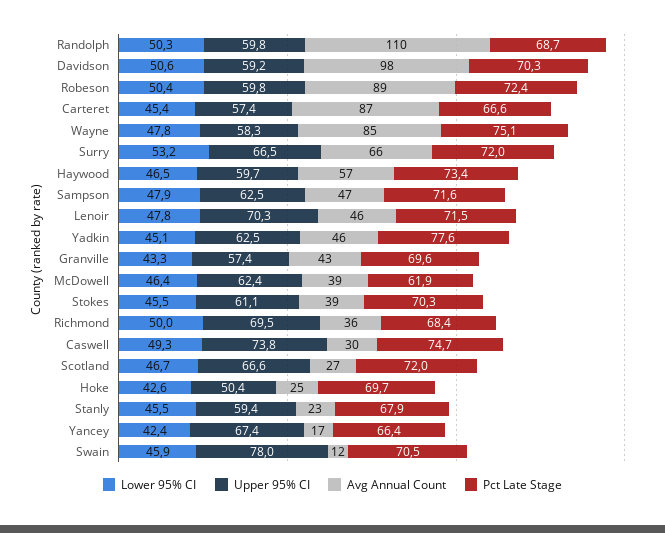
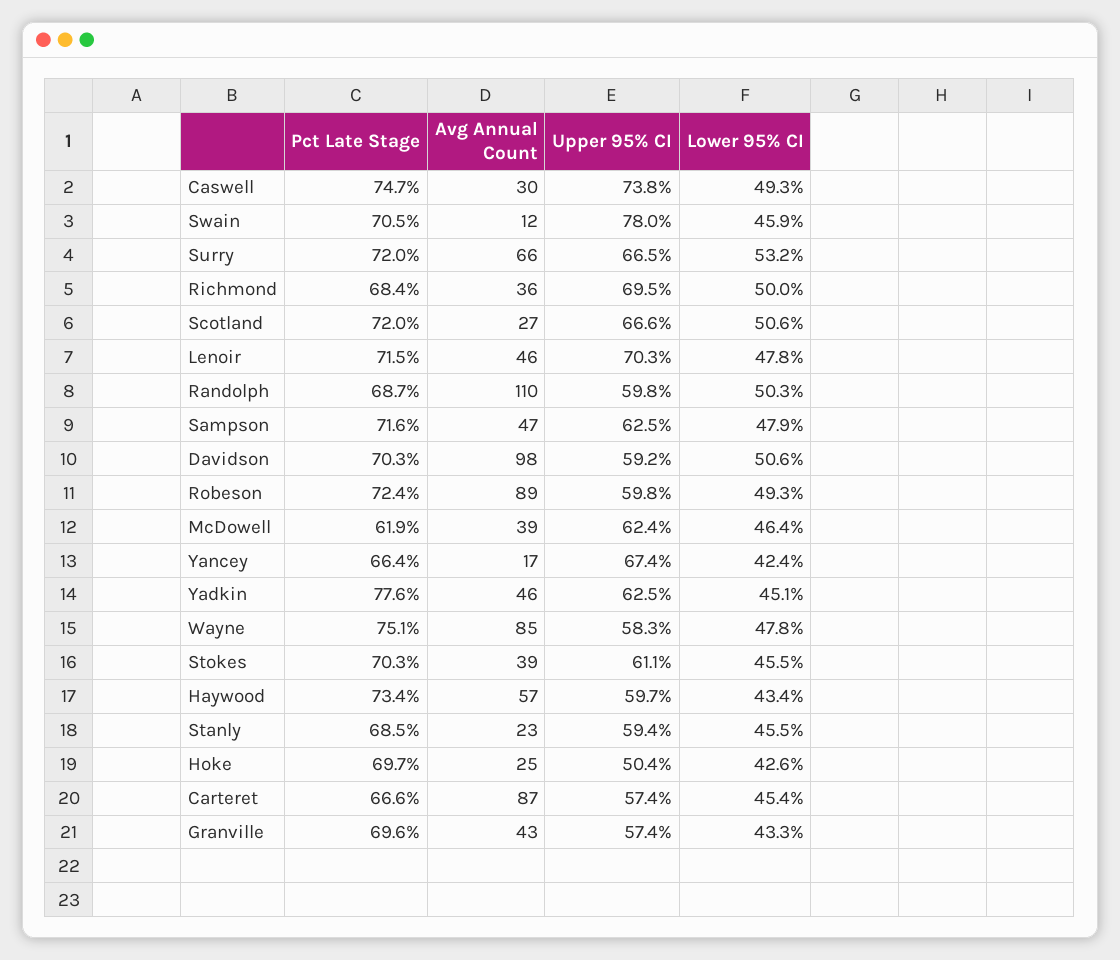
  {
    "Lower 95% CI": {
      "Randolph": 50.3,
      "Davidson": 50.6,
-     "Robeson": 50.4,
+     "Robeson": 49.3,
      "Carteret": 45.4,
      "Wayne": 47.8,
      "Surry": 53.2,
-     "Haywood": 46.5,
+     "Haywood": 43.4,
      "Sampson": 47.9,
      "Lenoir": 47.8,
      "Yadkin": 45.1,
      "Granville": 43.3,
      "McDowell": 46.4,
      "Stokes": 45.5,
      "Richmond": 50,
      "Caswell": 49.3,
-     "Scotland": 46.7,
+     "Scotland": 50.6,
      "Hoke": 42.6,
      "Stanly": 45.5,
      "Yancey": 42.4,
      "Swain": 45.9
    },
    "Upper 95% CI": {
      "Randolph": 59.8,
      "Davidson": 59.2,
      "Robeson": 59.8,
      "Carteret": 57.4,
      "Wayne": 58.3,
      "Surry": 66.5,
      "Haywood": 59.7,
      "Sampson": 62.5,
      "Lenoir": 70.3,
      "Yadkin": 62.5,
      "Granville": 57.4,
      "McDowell": 62.4,
      "Stokes": 61.1,
      "Richmond": 69.5,
      "Caswell": 73.8,
      "Scotland": 66.6,
      "Hoke": 50.4,
      "Stanly": 59.4,
      "Yancey": 67.4,
      "Swain": 78
    },
    "Avg Annual Count": {
      "Randolph": 110,
      "Davidson": 98,
      "Robeson": 89,
      "Carteret": 87,
      "Wayne": 85,
      "Surry": 66,
      "Haywood": 57,
      "Sampson": 47,
      "Lenoir": 46,
      "Yadkin": 46,
      "Granville": 43,
      "McDowell": 39,
      "Stokes": 39,
      "Richmond": 36,
      "Caswell": 30,
      "Scotland": 27,
      "Hoke": 25,
      "Stanly": 23,
      "Yancey": 17,
      "Swain": 12
    },
    "Pct Late Stage": {
      "Randolph": 68.7,
      "Davidson": 70.3,
      "Robeson": 72.4,
      "Carteret": 66.6,
      "Wayne": 75.1,
      "Surry": 72,
      "Haywood": 73.4,
      "Sampson": 71.6,
      "Lenoir": 71.5,
      "Yadkin": 77.6,
      "Granville": 69.6,
      "McDowell": 61.9,
      "Stokes": 70.3,
      "Richmond": 68.4,
      "Caswell": 74.7,
      "Scotland": 72,
      "Hoke": 69.7,
-     "Stanly": 67.9,
+     "Stanly": 68.5,
      "Yancey": 66.4,
      "Swain": 70.5
    }
  }

